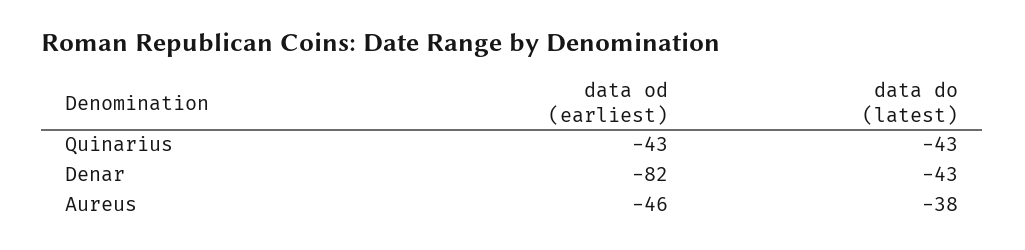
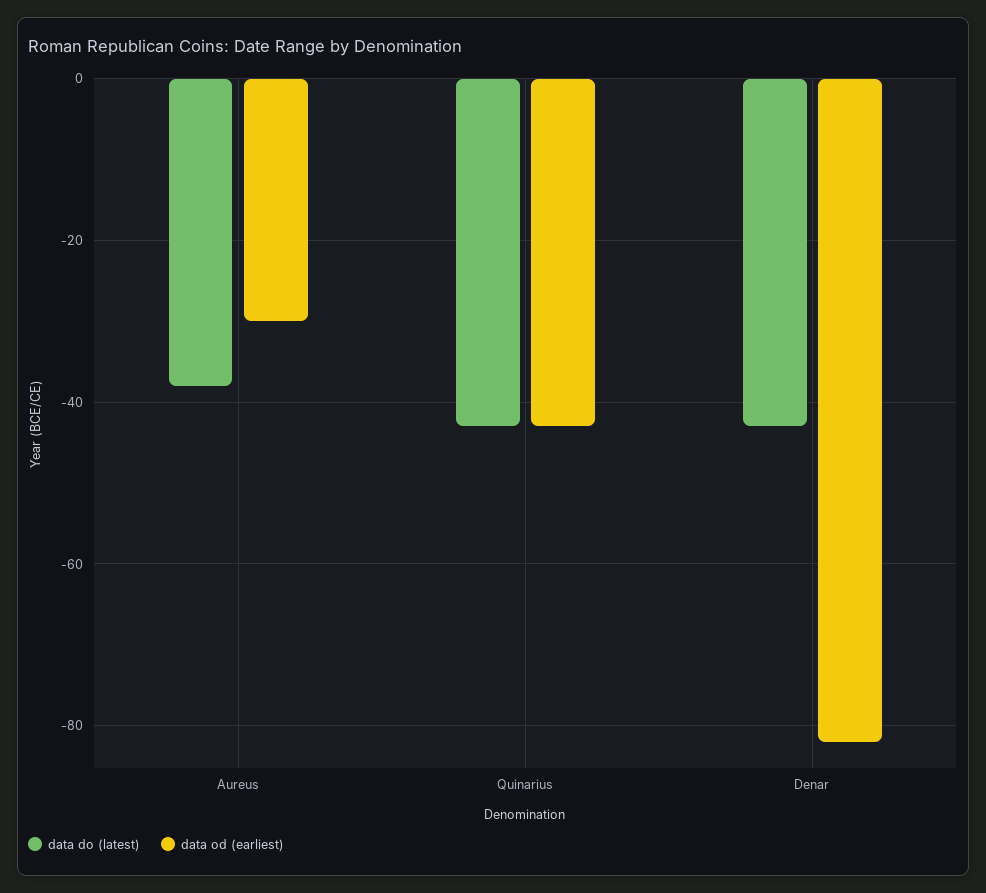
  {
    "data od (earliest)": {
      "Quinarius": -43,
      "Denar": -82,
-     "Aureus": -46
+     "Aureus": -30
    },
    "data do (latest)": {
      "Quinarius": -43,
      "Denar": -43,
      "Aureus": -38
    }
  }

